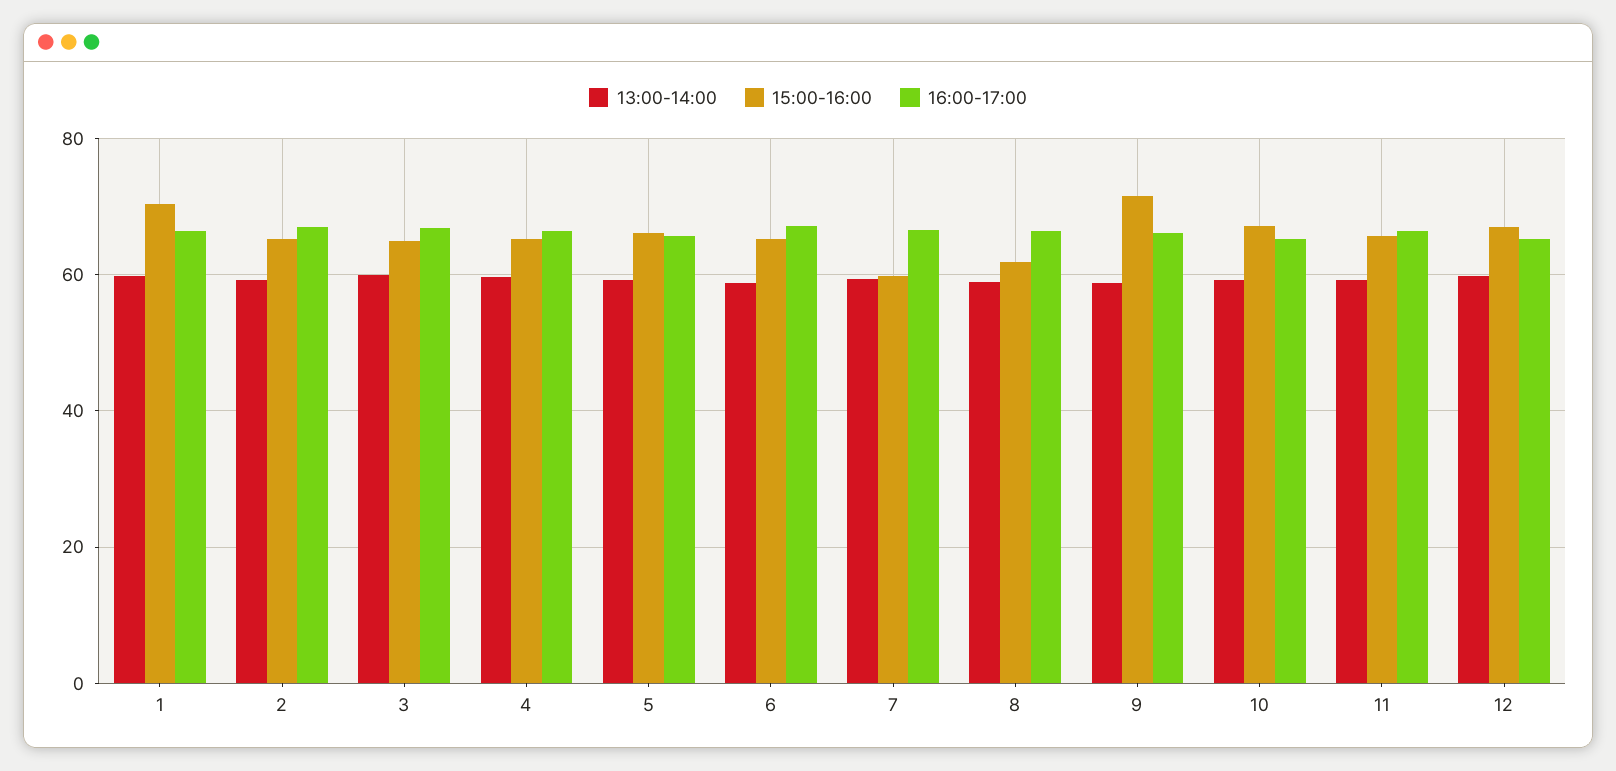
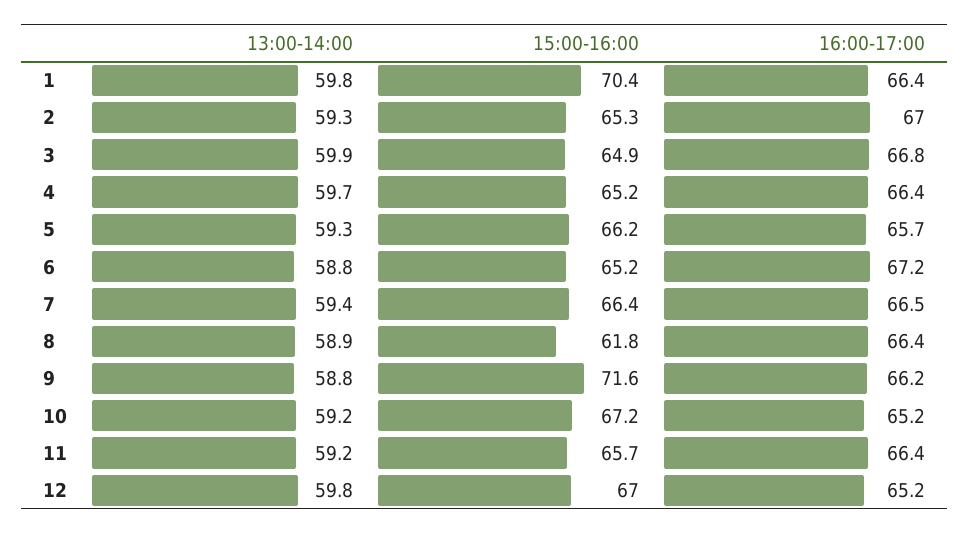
  {
    "13:00-14:00": {
      "1": 59.8,
      "2": 59.3,
      "3": 59.9,
      "4": 59.7,
      "5": 59.3,
      "6": 58.8,
      "7": 59.4,
      "8": 58.9,
      "9": 58.8,
      "10": 59.2,
      "11": 59.2,
      "12": 59.8
    },
    "15:00-16:00": {
      "1": 70.4,
      "2": 65.3,
      "3": 64.9,
      "4": 65.2,
      "5": 66.2,
      "6": 65.2,
-     "7": 60,
+     "7": 66.4,
      "8": 61.8,
      "9": 71.6,
      "10": 67.2,
      "11": 65.7,
      "12": 67
    },
    "16:00-17:00": {
      "1": 66.4,
      "2": 67,
      "3": 66.8,
      "4": 66.4,
      "5": 65.7,
      "6": 67.2,
      "7": 66.5,
      "8": 66.4,
      "9": 66.2,
      "10": 65.2,
      "11": 66.4,
      "12": 65.2
    }
  }

